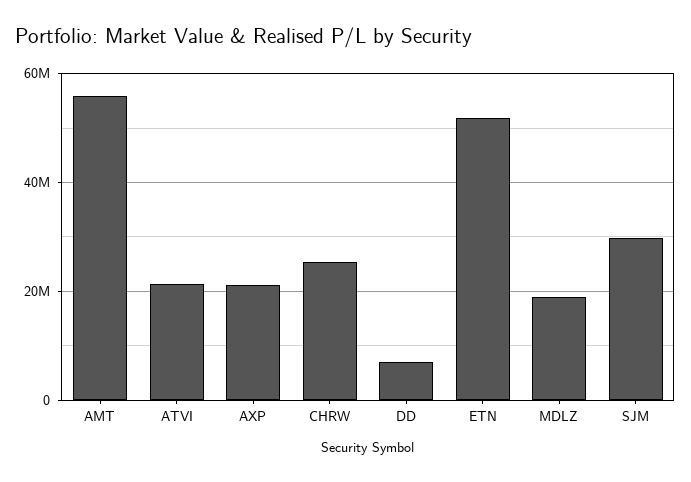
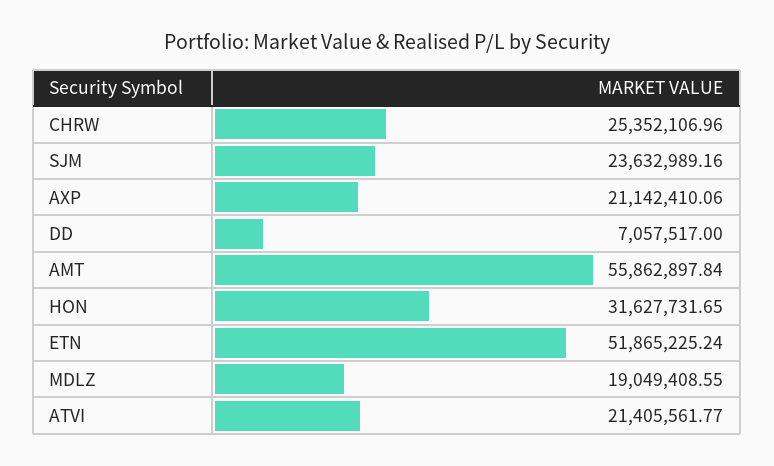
  {
    "AMT": 55862897.84,
    "ATVI": 21405561.77,
    "AXP": 21142410.06,
    "CHRW": 25352106.96,
    "DD": 7057517,
    "ETN": 51865225.24,
    "MDLZ": 19049408.55,
-   "SJM": 30000000
+   "SJM": 23632989.16,
+   "HON": 31627731.65
  }

